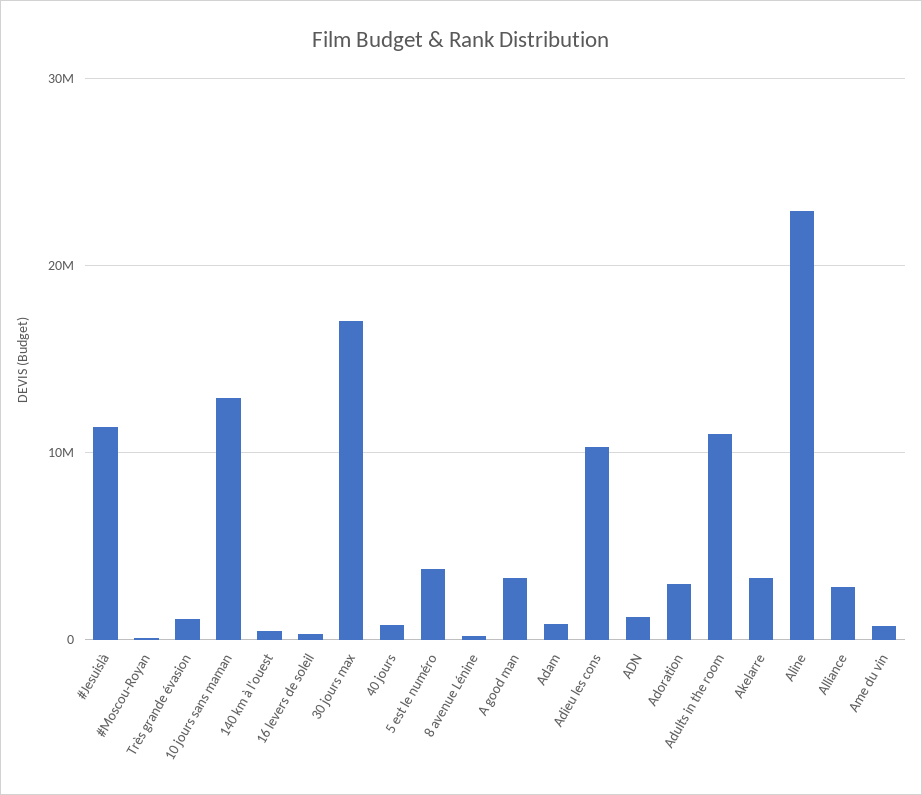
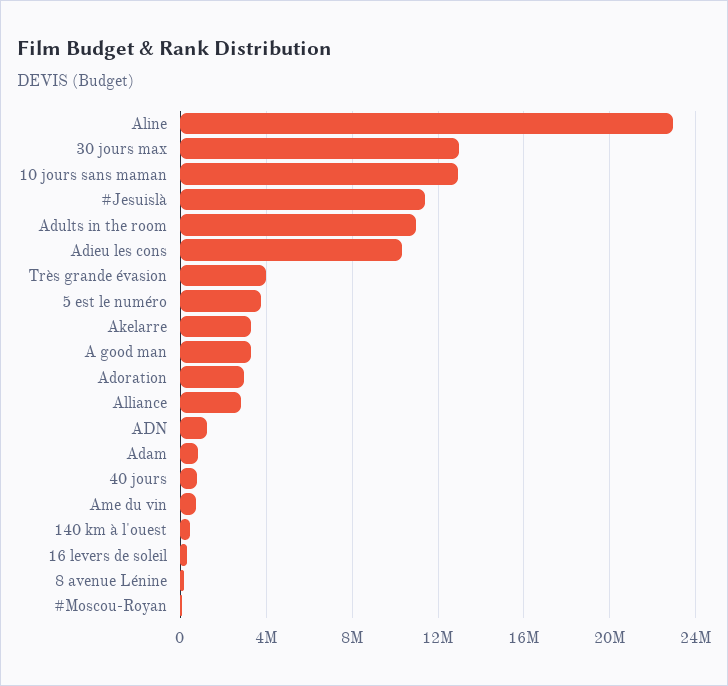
  {
    "#Jesuislà": 11500000,
    "#Moscou-Royan": 0,
-   "Très grande évasion": 1000000,
+   "Très grande évasion": 4000000,
    "10 jours sans maman": 13000000,
    "140 km à l'ouest": 500000,
    "16 levers de soleil": 500000,
-   "30 jours max": 17000000,
+   "30 jours max": 13000000,
    "40 jours": 1000000,
    "5 est le numéro": 4000000,
    "8 avenue Lénine": 0,
    "A good man": 3500000,
    "Adam": 1000000,
    "Adieu les cons": 10500000,
    "ADN": 1000000,
    "Adoration": 3000000,
    "Adults in the room": 11000000,
    "Akelarre": 3500000,
    "Aline": 23000000,
    "Alliance": 3000000,
    "Ame du vin": 500000
  }

